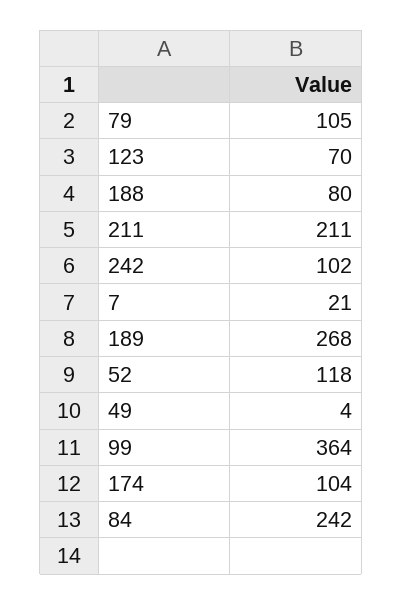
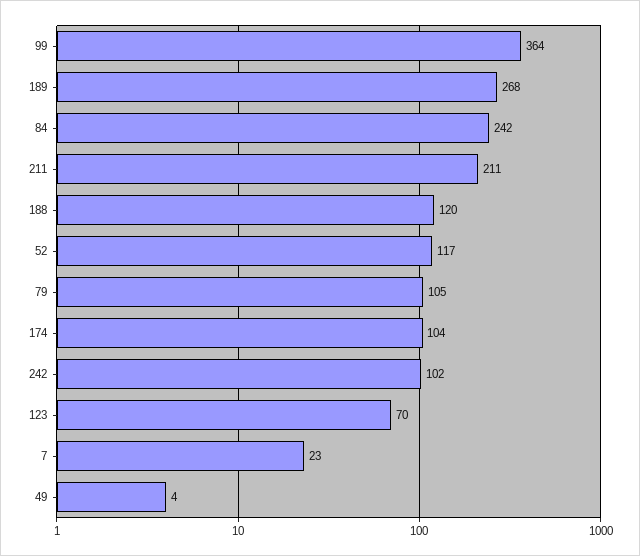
  {
    "79": 105,
    "123": 70,
-   "188": 80,
+   "188": 120,
    "211": 211,
    "242": 102,
-   "7": 21,
+   "7": 23,
    "189": 268,
-   "52": 118,
+   "52": 117,
    "49": 4,
    "99": 364,
    "174": 104,
    "84": 242
  }

